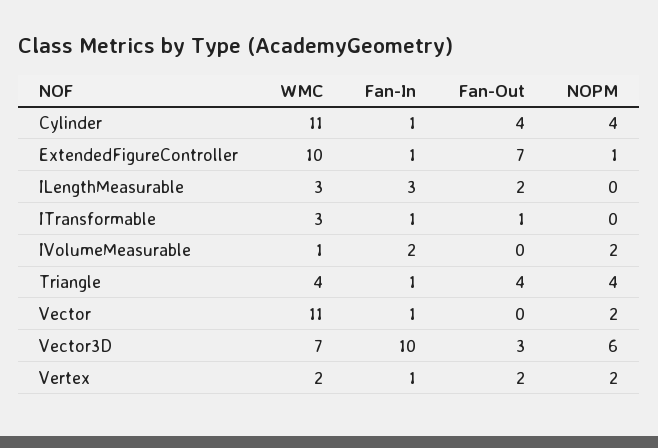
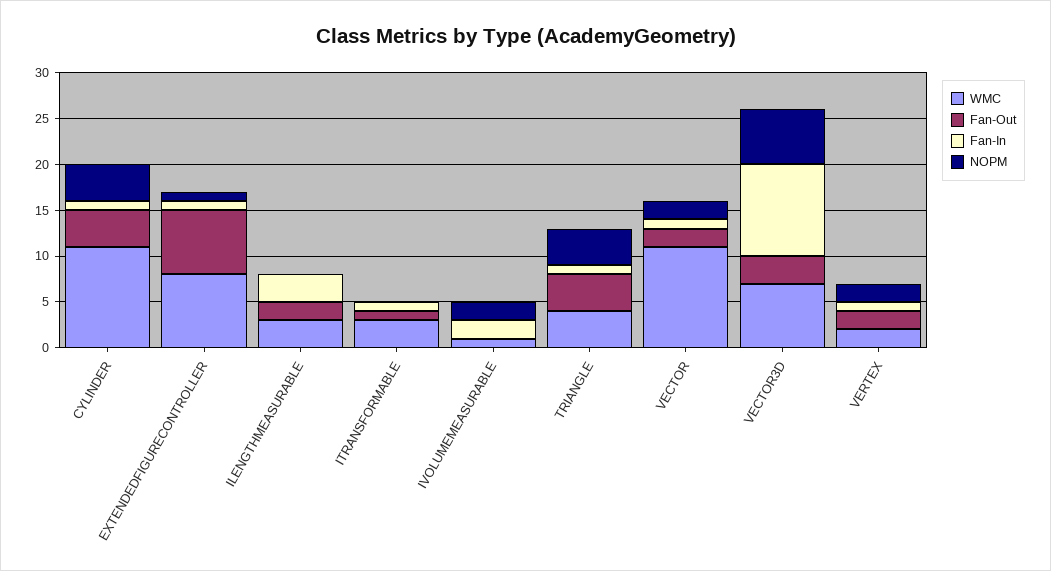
  {
    "WMC": {
      "Cylinder": 11,
-     "ExtendedFigureController": 10,
+     "ExtendedFigureController": 8,
      "ILengthMeasurable": 3,
      "ITransformable": 3,
      "IVolumeMeasurable": 1,
      "Triangle": 4,
      "Vector": 11,
      "Vector3D": 7,
      "Vertex": 2
    },
    "Fan-In": {
      "Cylinder": 1,
      "ExtendedFigureController": 1,
      "ILengthMeasurable": 3,
      "ITransformable": 1,
      "IVolumeMeasurable": 2,
      "Triangle": 1,
      "Vector": 1,
      "Vector3D": 10,
      "Vertex": 1
    },
    "Fan-Out": {
      "Cylinder": 4,
      "ExtendedFigureController": 7,
      "ILengthMeasurable": 2,
      "ITransformable": 1,
      "IVolumeMeasurable": 0,
      "Triangle": 4,
-     "Vector": 0,
+     "Vector": 2,
      "Vector3D": 3,
      "Vertex": 2
    },
    "NOPM": {
      "Cylinder": 4,
      "ExtendedFigureController": 1,
      "ILengthMeasurable": 0,
      "ITransformable": 0,
      "IVolumeMeasurable": 2,
      "Triangle": 4,
      "Vector": 2,
      "Vector3D": 6,
      "Vertex": 2
    }
  }

